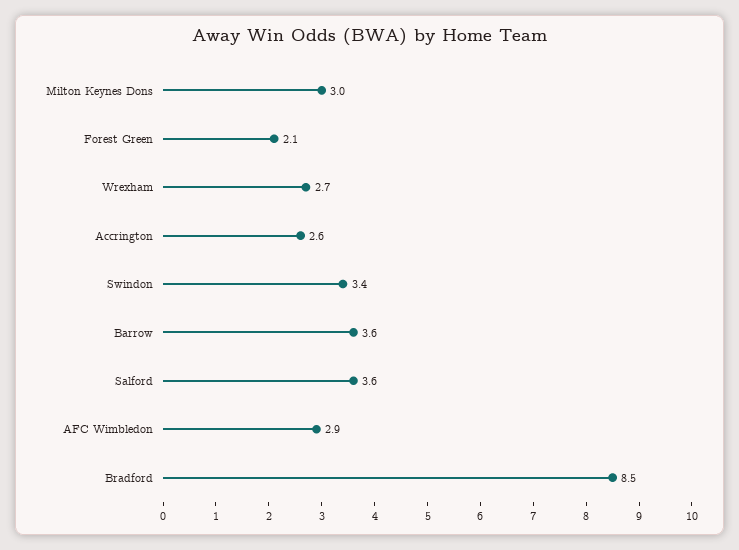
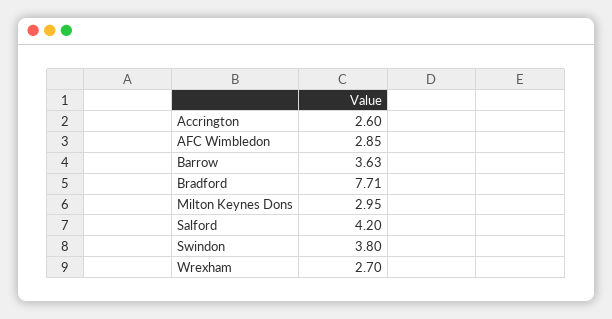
  {
    "Milton Keynes Dons": 2.95,
-   "Forest Green": 2.1,
    "Wrexham": 2.7,
    "Accrington": 2.6,
-   "Swindon": 3.4,
+   "Swindon": 3.8,
    "Barrow": 3.63,
-   "Salford": 3.6,
+   "Salford": 4.2,
    "AFC Wimbledon": 2.85,
-   "Bradford": 8.5
+   "Bradford": 7.71
  }

